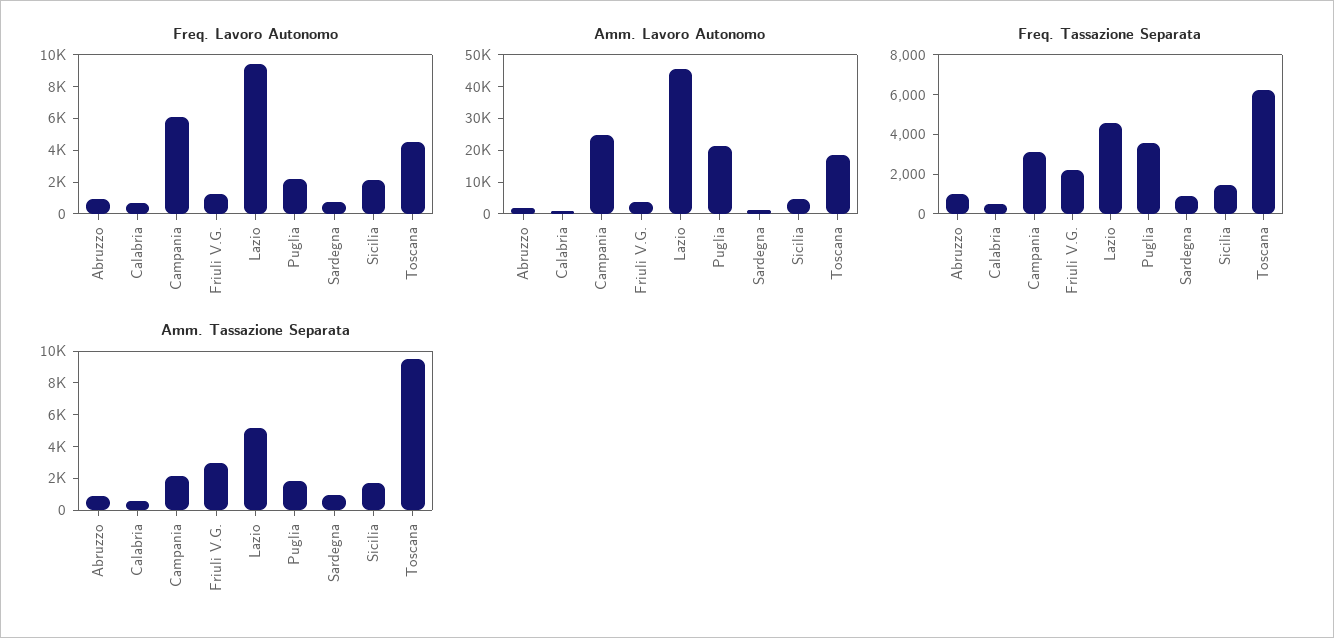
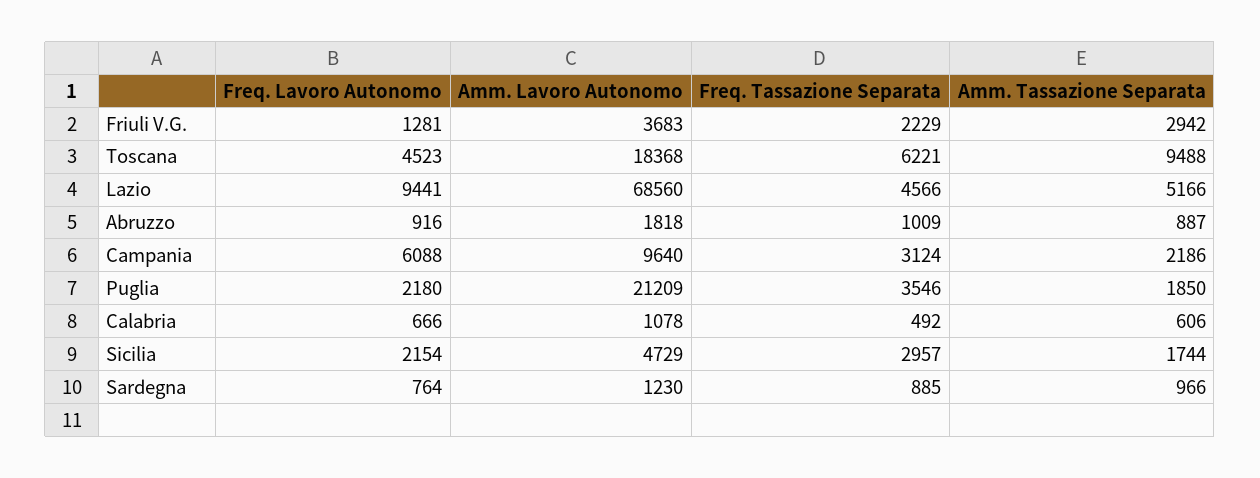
  {
    "Freq. Lavoro Autonomo": {
      "Abruzzo": 916,
      "Calabria": 666,
      "Campania": 6088,
      "Friuli V.G.": 1281,
      "Lazio": 9441,
      "Puglia": 2180,
      "Sardegna": 764,
      "Sicilia": 2154,
      "Toscana": 4523
    },
    "Amm. Lavoro Autonomo": {
      "Abruzzo": 1818,
      "Calabria": 1078,
-     "Campania": 25000,
+     "Campania": 9640,
      "Friuli V.G.": 3683,
-     "Lazio": 45000,
+     "Lazio": 68560,
      "Puglia": 21209,
      "Sardegna": 1230,
      "Sicilia": 4729,
      "Toscana": 18368
    },
    "Freq. Tassazione Separata": {
      "Abruzzo": 1009,
      "Calabria": 492,
      "Campania": 3124,
      "Friuli V.G.": 2229,
      "Lazio": 4566,
      "Puglia": 3546,
      "Sardegna": 885,
-     "Sicilia": 1500,
+     "Sicilia": 2957,
      "Toscana": 6221
    },
    "Amm. Tassazione Separata": {
      "Abruzzo": 887,
      "Calabria": 606,
      "Campania": 2186,
      "Friuli V.G.": 2942,
      "Lazio": 5166,
      "Puglia": 1850,
      "Sardegna": 966,
      "Sicilia": 1744,
      "Toscana": 9488
    }
  }

